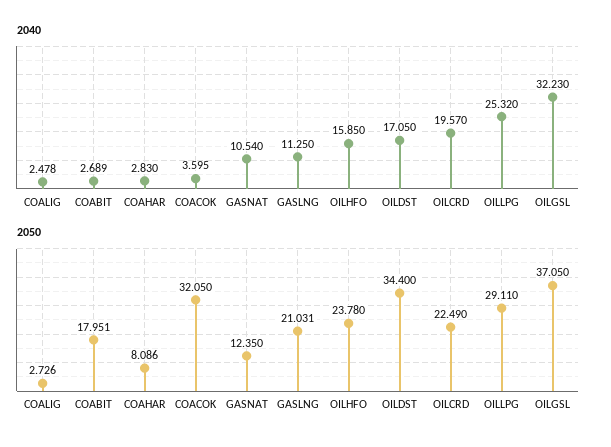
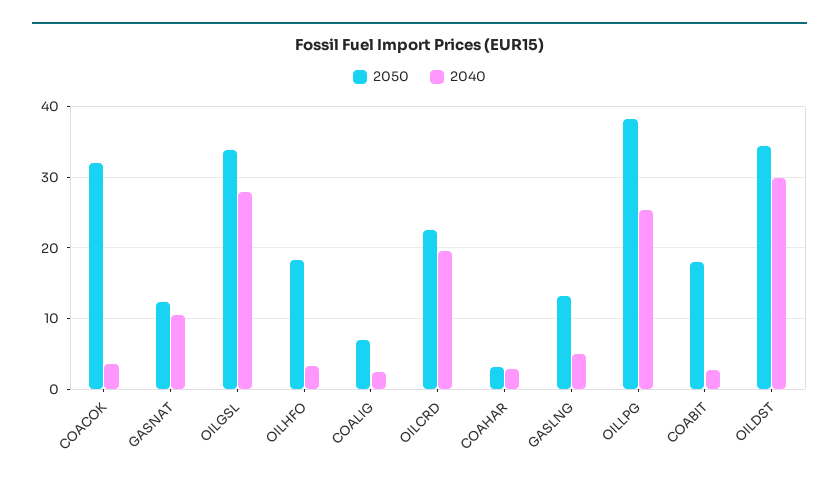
  {
    "2040": {
      "COALIG": 2.478,
      "COABIT": 2.689,
      "COAHAR": 2.83,
      "COACOK": 3.595,
      "GASNAT": 10.54,
-     "GASLNG": 11.25,
+     "GASLNG": 5,
-     "OILHFO": 15.85,
+     "OILHFO": 3,
-     "OILDST": 17.05,
+     "OILDST": 30,
      "OILCRD": 19.57,
      "OILLPG": 25.32,
-     "OILGSL": 32.23
+     "OILGSL": 28
    },
    "2050": {
-     "COALIG": 2.726,
+     "COALIG": 7,
      "COABIT": 17.951,
-     "COAHAR": 8.086,
+     "COAHAR": 3,
      "COACOK": 32.05,
      "GASNAT": 12.35,
-     "GASLNG": 21.031,
+     "GASLNG": 13,
-     "OILHFO": 23.78,
+     "OILHFO": 18,
      "OILDST": 34.4,
      "OILCRD": 22.49,
-     "OILLPG": 29.11,
+     "OILLPG": 38,
-     "OILGSL": 37.05
+     "OILGSL": 34
    }
  }

